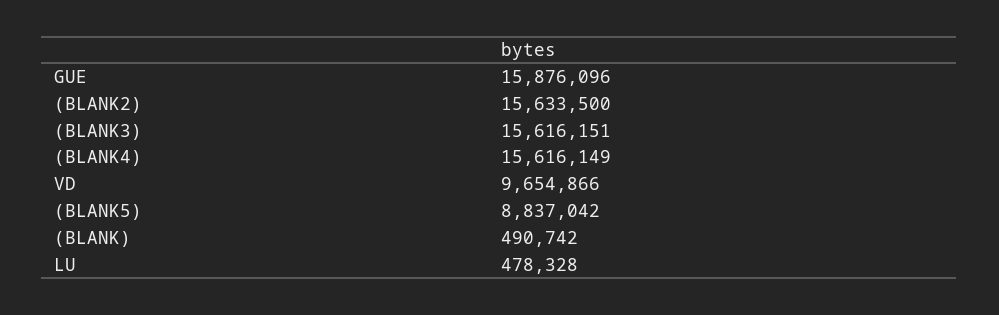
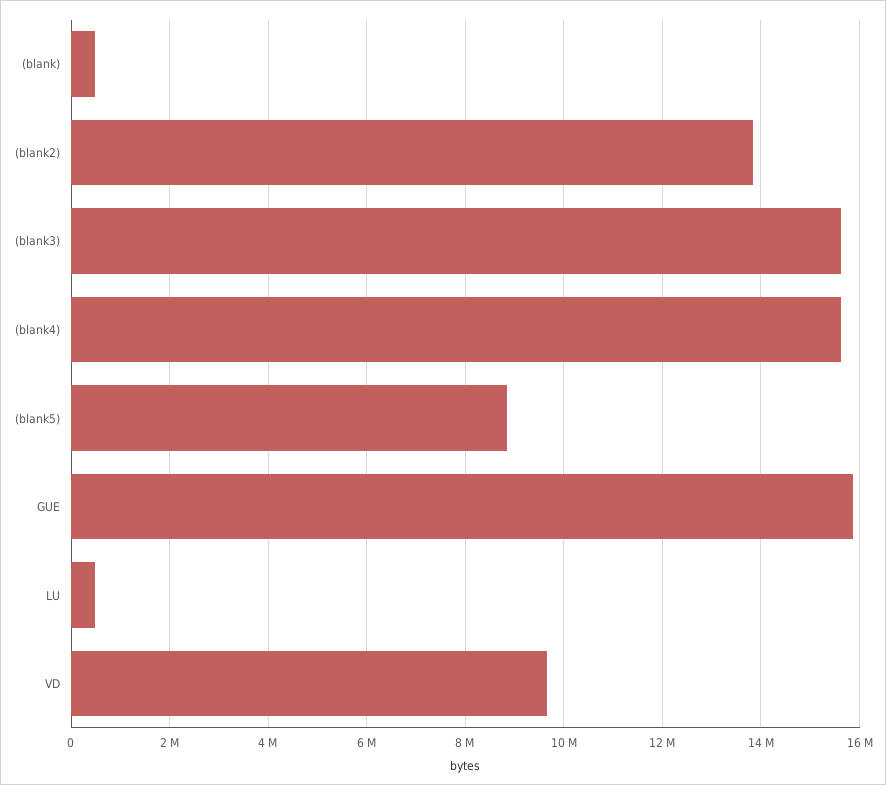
  {
    "GUE": 15876096,
-   "(BLANK2)": 15633500,
+   "(BLANK2)": 13800000,
    "(BLANK3)": 15616151,
    "(BLANK4)": 15616149,
    "VD": 9654866,
    "(BLANK5)": 8837042,
    "(BLANK)": 490742,
    "LU": 478328
  }

